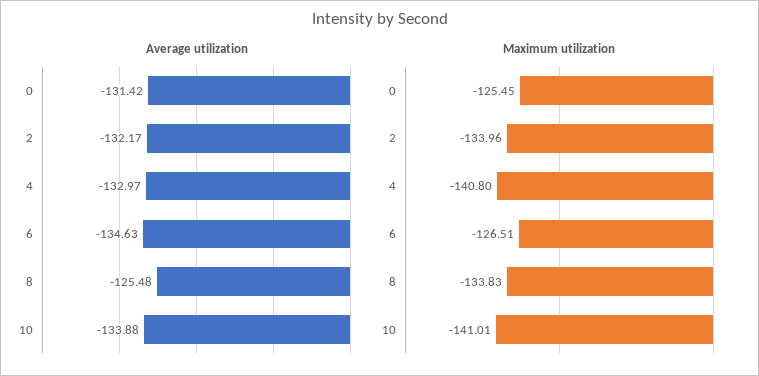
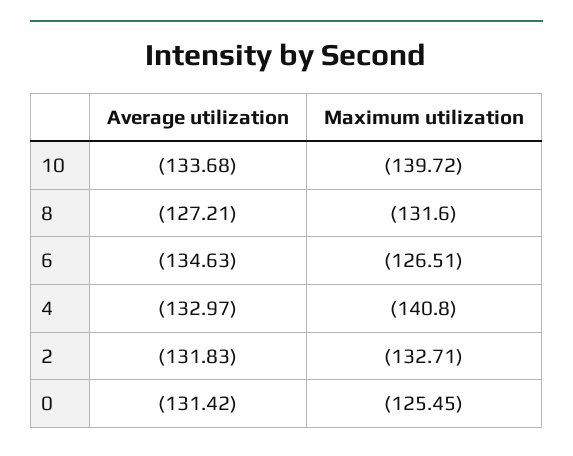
  {
    "Average utilization": {
      "0": -131.42,
-     "2": -132.17,
+     "2": -131.83,
      "4": -132.97,
      "6": -134.63,
-     "8": -125.48,
+     "8": -127.21,
-     "10": -133.88
+     "10": -133.68
    },
    "Maximum utilization": {
      "0": -125.45,
-     "2": -133.96,
+     "2": -132.71,
      "4": -140.8,
      "6": -126.51,
-     "8": -133.83,
+     "8": -131.6,
-     "10": -141.01
+     "10": -139.72
    }
  }

